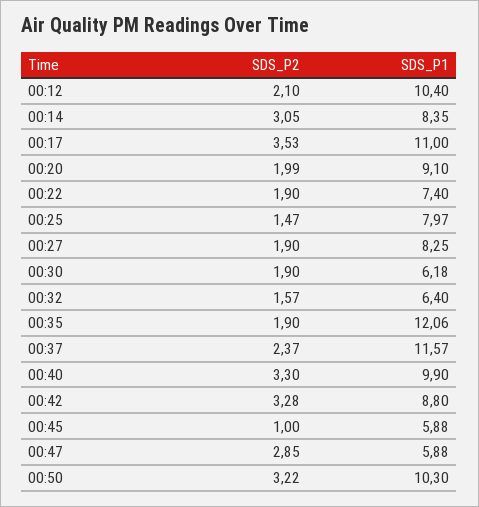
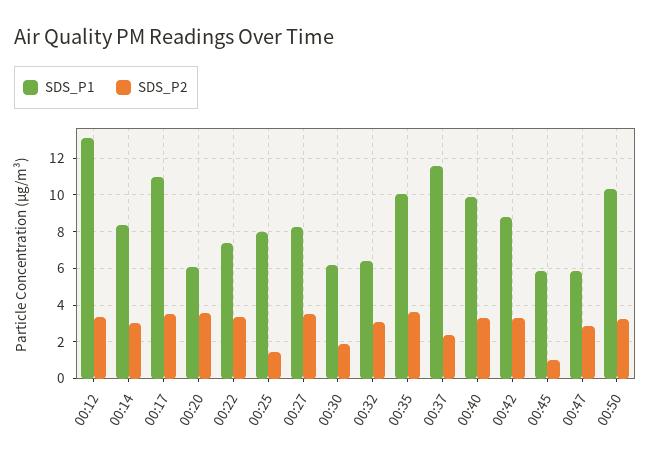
  {
    "SDS_P2": {
-     "00:12": 2.1,
+     "00:12": 3.5,
      "00:14": 3.05,
      "00:17": 3.53,
-     "00:20": 1.99,
+     "00:20": 3.5,
-     "00:22": 1.9,
+     "00:22": 3.5,
      "00:25": 1.47,
-     "00:27": 1.9,
+     "00:27": 3.5,
      "00:30": 1.9,
-     "00:32": 1.57,
+     "00:32": 3,
-     "00:35": 1.9,
+     "00:35": 3.5,
      "00:37": 2.37,
      "00:40": 3.3,
      "00:42": 3.28,
      "00:45": 1,
      "00:47": 2.85,
      "00:50": 3.22
    },
    "SDS_P1": {
-     "00:12": 10.4,
+     "00:12": 13,
      "00:14": 8.35,
      "00:17": 11,
-     "00:20": 9.1,
+     "00:20": 6,
      "00:22": 7.4,
      "00:25": 7.97,
      "00:27": 8.25,
      "00:30": 6.18,
      "00:32": 6.4,
-     "00:35": 12.06,
+     "00:35": 10,
      "00:37": 11.57,
      "00:40": 9.9,
      "00:42": 8.8,
      "00:45": 5.88,
      "00:47": 5.88,
      "00:50": 10.3
    }
  }

